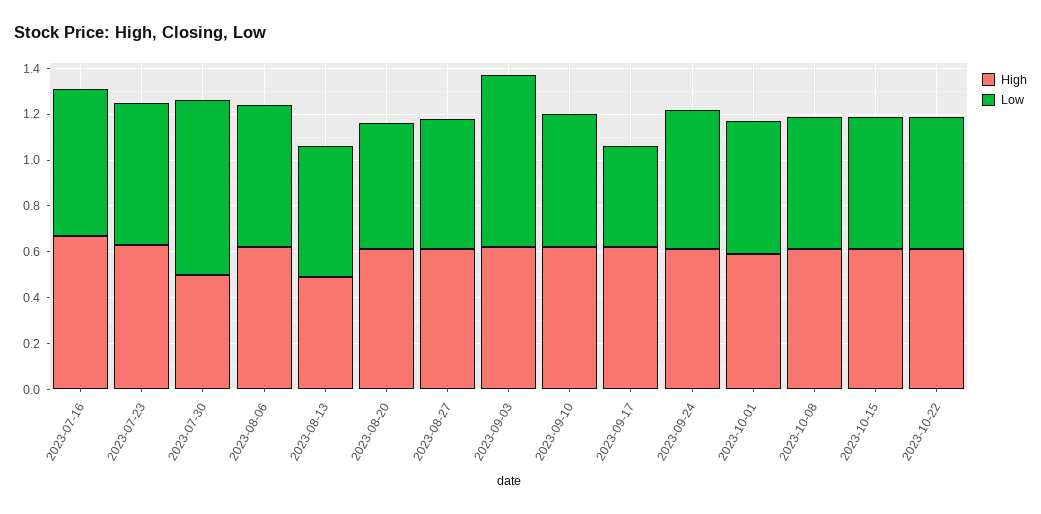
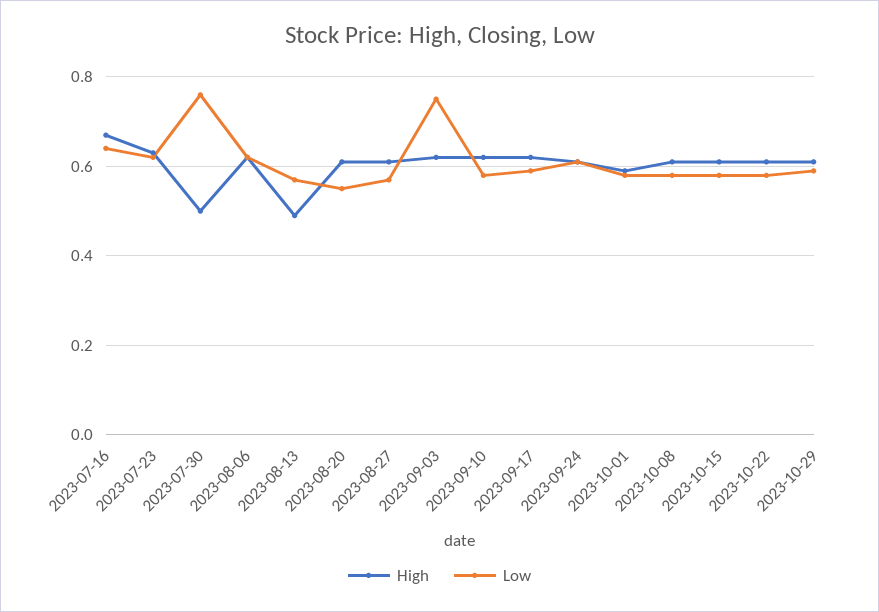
  {
    "High": {
      "2023-07-16": 0.65,
      "2023-07-23": 0.65,
      "2023-07-30": 0.5,
      "2023-08-06": 0.6,
      "2023-08-13": 0.5,
      "2023-08-20": 0.6,
      "2023-08-27": 0.6,
      "2023-09-03": 0.6,
      "2023-09-10": 0.6,
      "2023-09-17": 0.6,
      "2023-09-24": 0.6,
      "2023-10-01": 0.6,
      "2023-10-08": 0.6,
      "2023-10-15": 0.6,
-     "2023-10-22": 0.6
+     "2023-10-22": 0.6,
+     "2023-10-29": 0.6
    },
    "Low": {
      "2023-07-16": 0.65,
      "2023-07-23": 0.6,
      "2023-07-30": 0.75,
      "2023-08-06": 0.6,
      "2023-08-13": 0.55,
      "2023-08-20": 0.55,
      "2023-08-27": 0.55,
      "2023-09-03": 0.75,
      "2023-09-10": 0.6,
-     "2023-09-17": 0.45,
+     "2023-09-17": 0.6,
      "2023-09-24": 0.6,
      "2023-10-01": 0.6,
      "2023-10-08": 0.6,
      "2023-10-15": 0.6,
-     "2023-10-22": 0.6
+     "2023-10-22": 0.6,
+     "2023-10-29": 0.6
    }
  }

